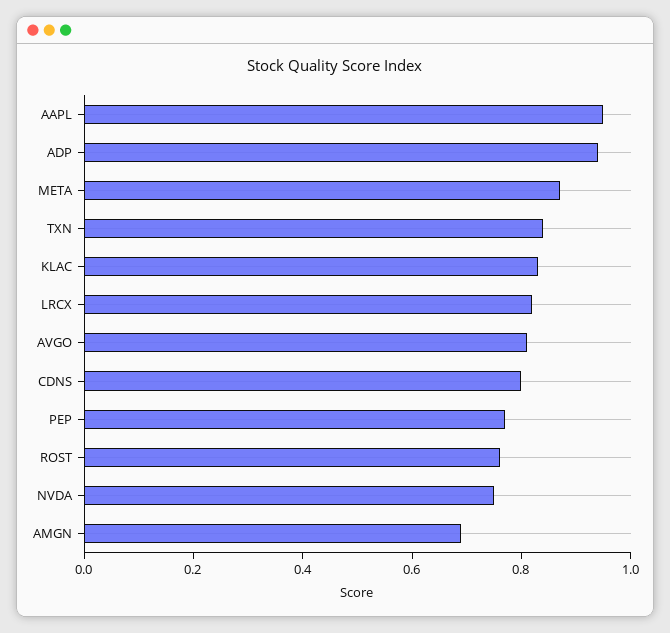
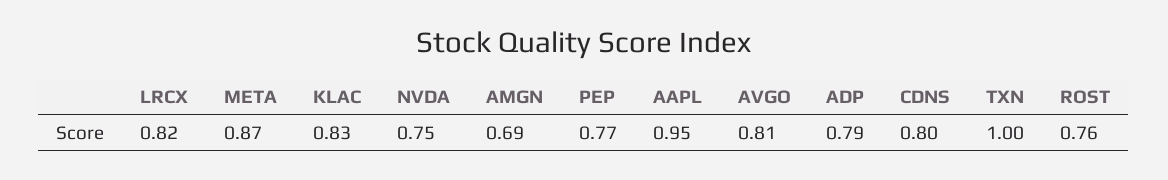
  {
    "AAPL": 0.95,
-   "ADP": 0.95,
+   "ADP": 0.79,
    "META": 0.87,
-   "TXN": 0.85,
+   "TXN": 1,
    "KLAC": 0.83,
    "LRCX": 0.82,
    "AVGO": 0.81,
    "CDNS": 0.8,
    "PEP": 0.77,
    "ROST": 0.76,
    "NVDA": 0.75,
    "AMGN": 0.69
  }

